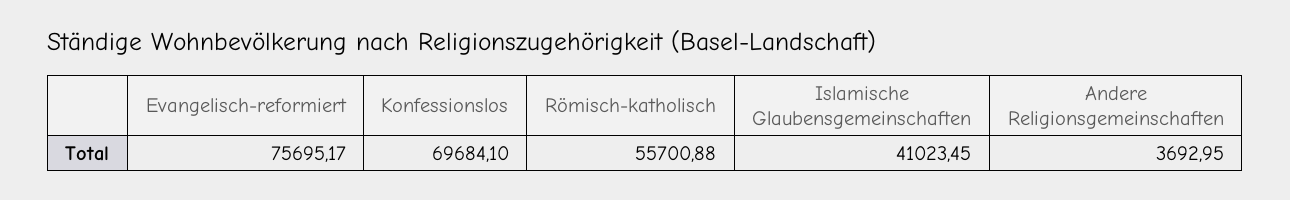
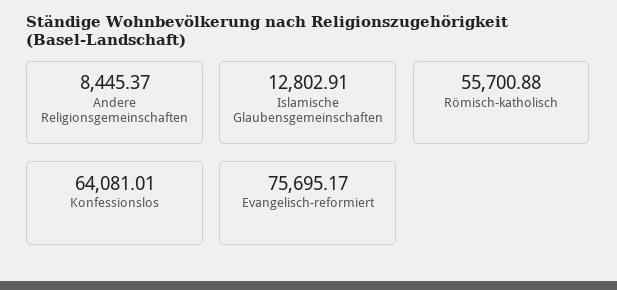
  {
    "Evangelisch-reformiert": 75695.17,
-   "Konfessionslos": 69684.1,
+   "Konfessionslos": 64081.01,
    "Römisch-katholisch": 55700.88,
-   "Islamische Glaubensgemeinschaften": 41023.45,
+   "Islamische Glaubensgemeinschaften": 12802.91,
-   "Andere Religionsgemeinschaften": 3692.95
+   "Andere Religionsgemeinschaften": 8445.37
  }

